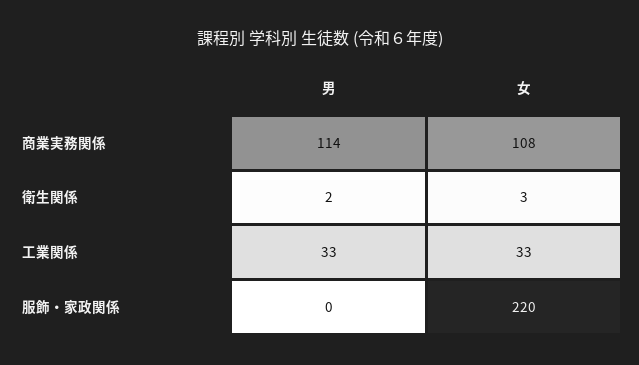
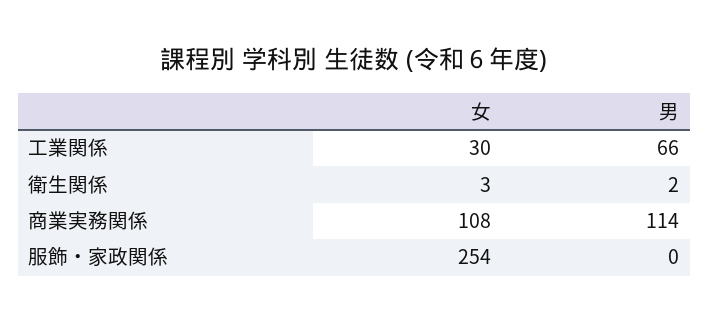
  {
    "男": {
      "商業実務関係": 114,
      "衛生関係": 2,
-     "工業関係": 33,
+     "工業関係": 66,
      "服飾・家政関係": 0
    },
    "女": {
      "商業実務関係": 108,
      "衛生関係": 3,
-     "工業関係": 33,
+     "工業関係": 30,
-     "服飾・家政関係": 220
+     "服飾・家政関係": 254
    }
  }

